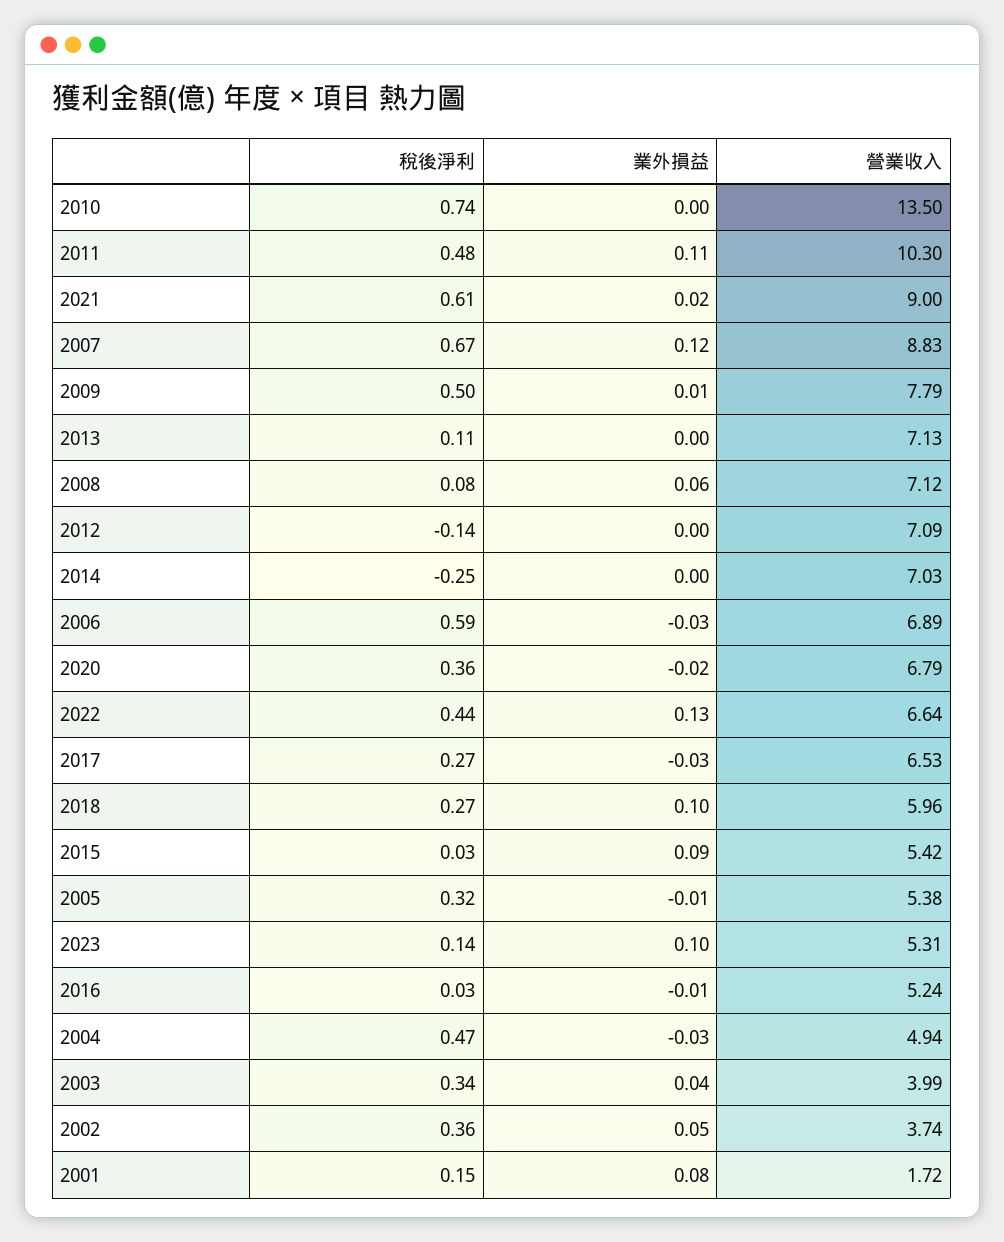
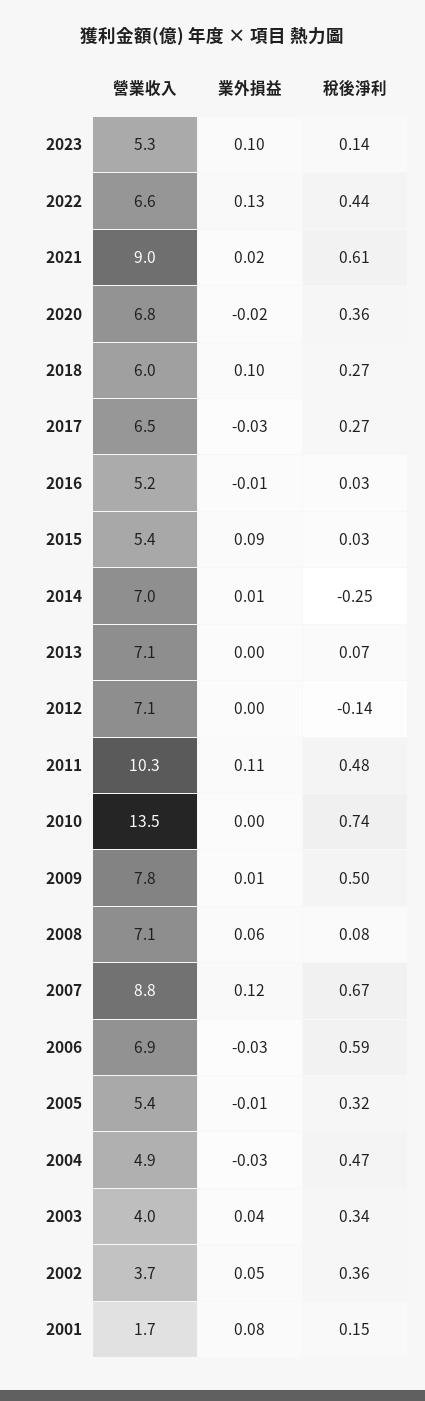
  {
    "稅後淨利": {
      "2010": 0.74,
      "2011": 0.48,
      "2021": 0.61,
      "2007": 0.67,
      "2009": 0.5,
-     "2013": 0.11,
+     "2013": 0.07,
      "2008": 0.08,
      "2012": -0.14,
      "2014": -0.25,
      "2006": 0.59,
      "2020": 0.36,
      "2022": 0.44,
      "2017": 0.27,
      "2018": 0.27,
      "2015": 0.03,
      "2005": 0.32,
      "2023": 0.14,
      "2016": 0.03,
      "2004": 0.47,
      "2003": 0.34,
      "2002": 0.36,
      "2001": 0.15
    },
    "業外損益": {
      "2010": 0,
      "2011": 0.11,
      "2021": 0.02,
      "2007": 0.12,
      "2009": 0.01,
      "2013": 0,
      "2008": 0.06,
      "2012": 0,
-     "2014": 0,
+     "2014": 0.01,
      "2006": -0.03,
      "2020": -0.02,
      "2022": 0.13,
      "2017": -0.03,
      "2018": 0.1,
      "2015": 0.09,
      "2005": -0.01,
      "2023": 0.1,
      "2016": -0.01,
      "2004": -0.03,
      "2003": 0.04,
      "2002": 0.05,
      "2001": 0.08
    },
    "營業收入": {
      "2010": 13.5,
      "2011": 10.3,
      "2021": 9,
      "2007": 8.83,
      "2009": 7.79,
      "2013": 7.13,
      "2008": 7.12,
      "2012": 7.09,
      "2014": 7.03,
      "2006": 6.89,
      "2020": 6.79,
      "2022": 6.64,
      "2017": 6.53,
      "2018": 5.96,
      "2015": 5.42,
      "2005": 5.38,
      "2023": 5.31,
      "2016": 5.24,
      "2004": 4.94,
      "2003": 3.99,
      "2002": 3.74,
      "2001": 1.72
    }
  }

